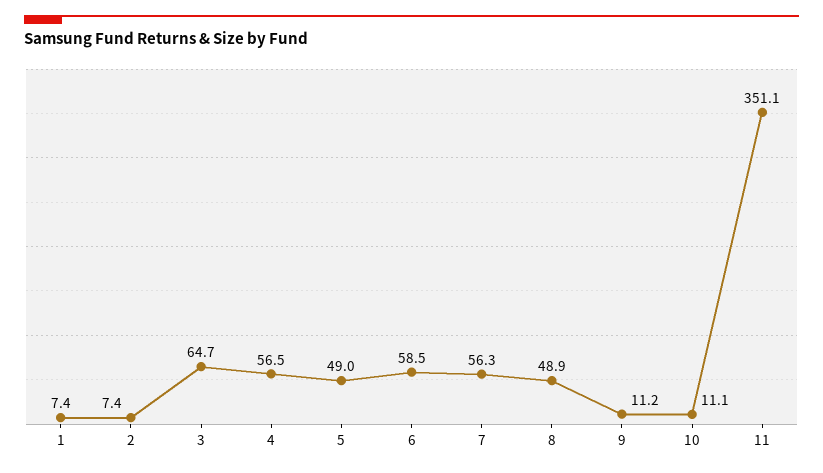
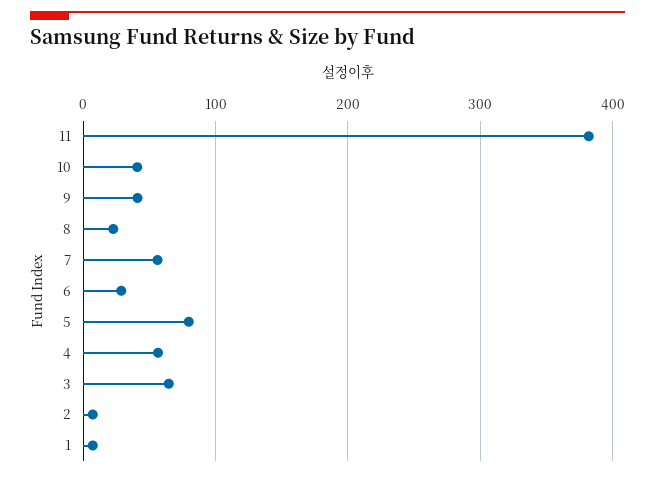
  {
    "1": 7.4,
    "2": 7.4,
    "3": 64.7,
    "4": 56.5,
-   "5": 49,
+   "5": 80,
-   "6": 58.5,
+   "6": 30,
    "7": 56.3,
-   "8": 48.9,
+   "8": 20,
-   "9": 11.2,
+   "9": 40,
-   "10": 11.1,
+   "10": 40,
-   "11": 351.1
+   "11": 380
  }

